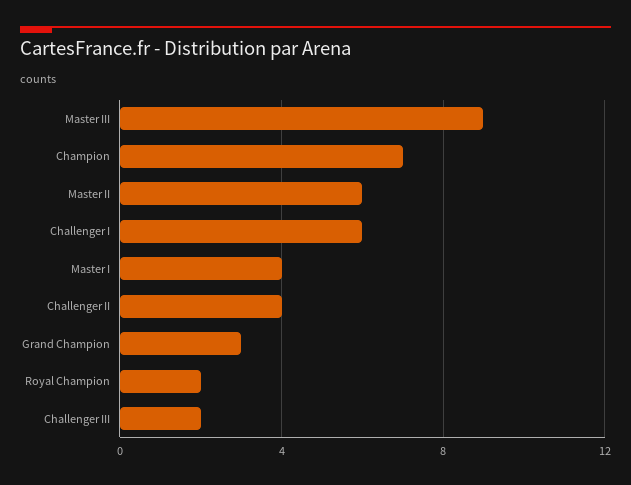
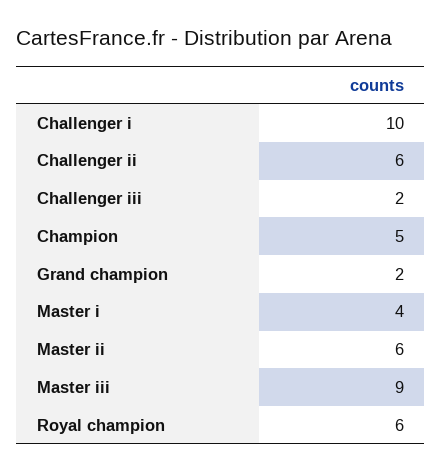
  {
    "Master III": 9,
-   "Champion": 7,
+   "Champion": 5,
    "Master II": 6,
-   "Challenger I": 6,
+   "Challenger I": 10,
    "Master I": 4,
-   "Challenger II": 4,
+   "Challenger II": 6,
-   "Grand Champion": 3,
+   "Grand Champion": 2,
-   "Royal Champion": 2,
+   "Royal Champion": 6,
    "Challenger III": 2
  }

